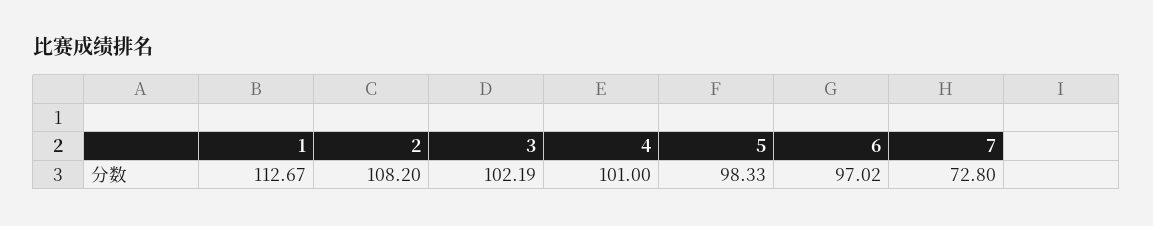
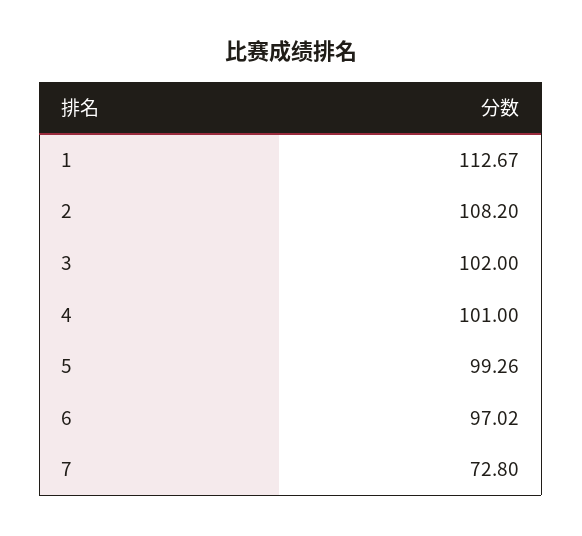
  {
    "1": 112.67,
    "2": 108.2,
-   "3": 102.19,
+   "3": 102,
    "4": 101,
-   "5": 98.33,
+   "5": 99.26,
    "6": 97.02,
    "7": 72.8
  }

